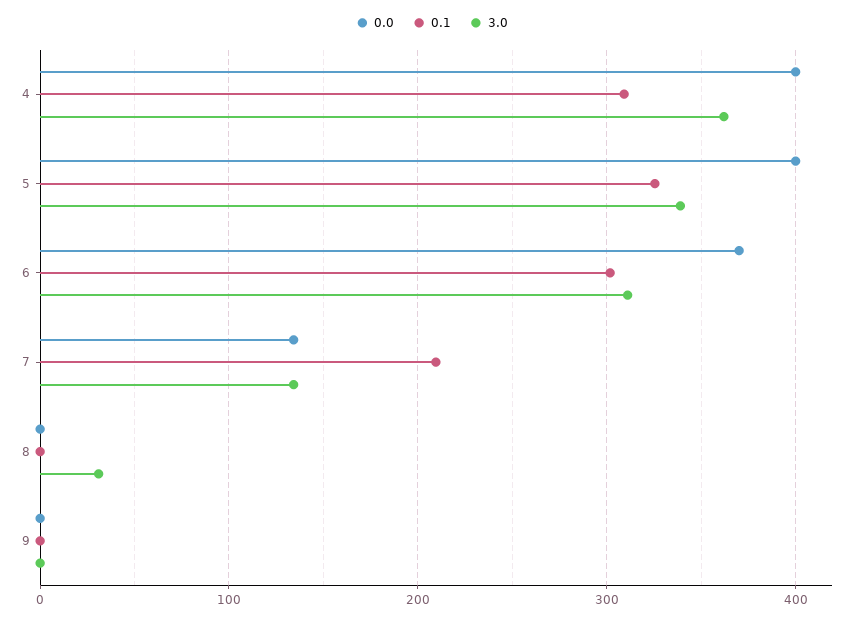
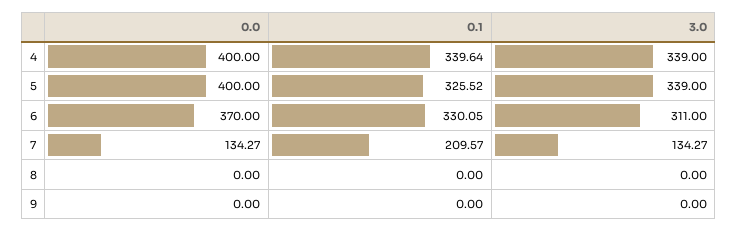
  {
    "0.0": {
      "4": 400,
      "5": 400,
      "6": 370,
      "7": 134.27,
      "8": 0,
      "9": 0
    },
    "0.1": {
-     "4": 310,
+     "4": 339.64,
      "5": 325.52,
-     "6": 300,
+     "6": 330.05,
      "7": 209.57,
      "8": 0,
      "9": 0
    },
    "3.0": {
-     "4": 360,
+     "4": 339,
      "5": 339,
      "6": 311,
      "7": 134.27,
-     "8": 30,
+     "8": 0,
      "9": 0
    }
  }

